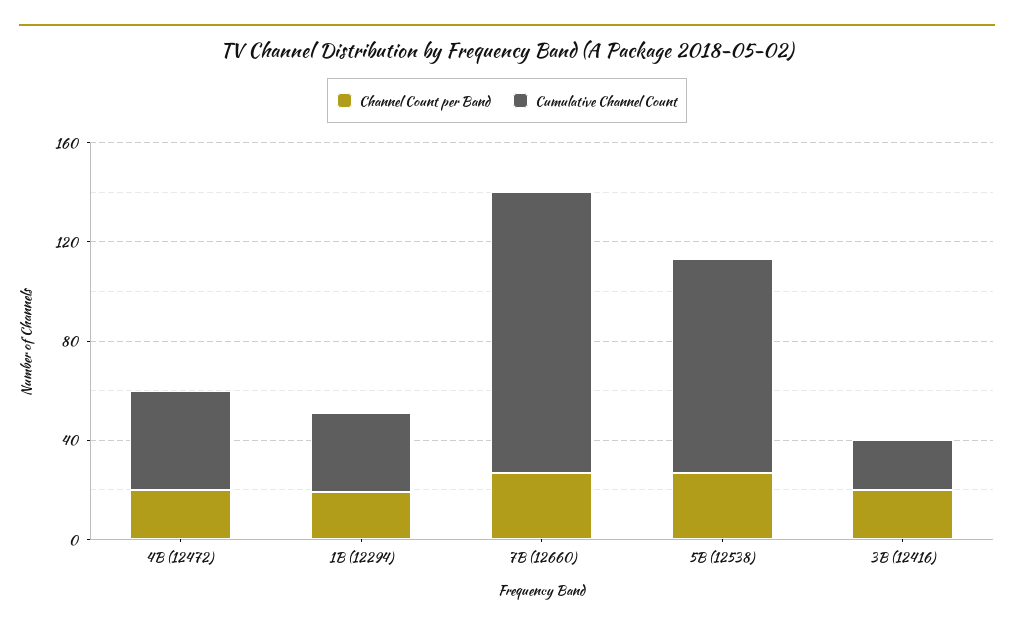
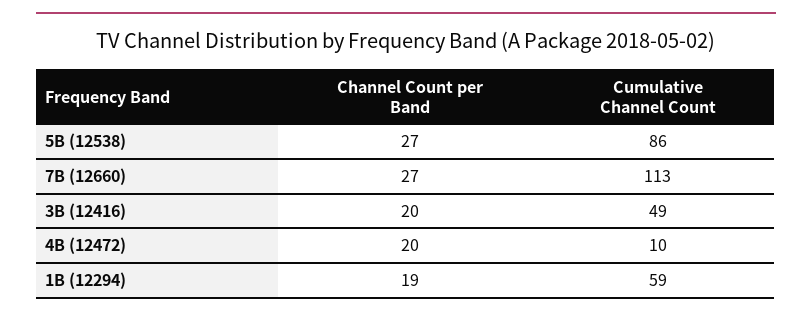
  {
    "Channel Count per Band": {
      "4B (12472)": 20,
      "1B (12294)": 19,
      "7B (12660)": 27,
      "5B (12538)": 27,
      "3B (12416)": 20
    },
    "Cumulative Channel Count": {
-     "4B (12472)": 40,
+     "4B (12472)": 10,
-     "1B (12294)": 30,
+     "1B (12294)": 59,
      "7B (12660)": 113,
      "5B (12538)": 86,
-     "3B (12416)": 20
+     "3B (12416)": 49
    }
  }

